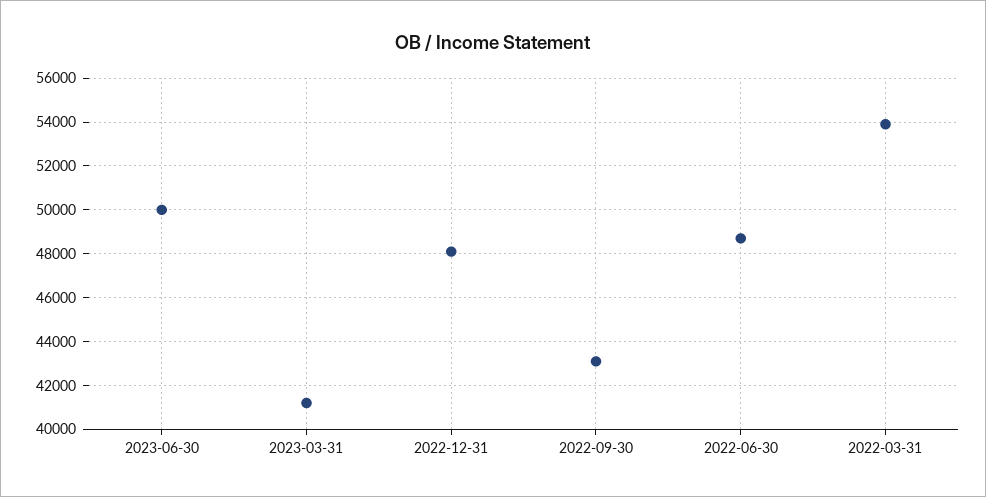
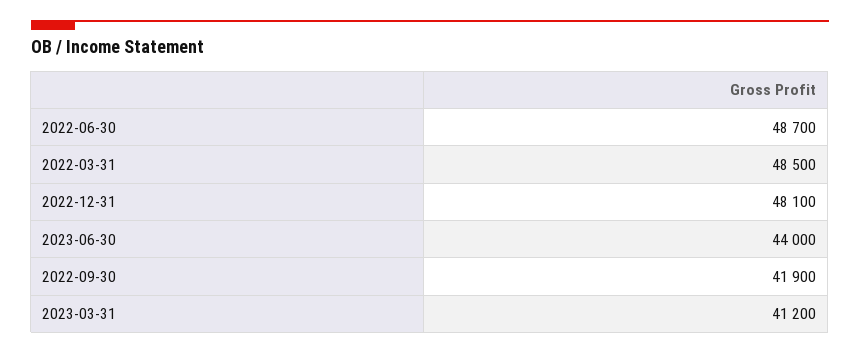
  {
-   "2023-06-30": 50000,
+   "2023-06-30": 44000,
    "2023-03-31": 41200,
    "2022-12-31": 48100,
-   "2022-09-30": 43000,
+   "2022-09-30": 41900,
    "2022-06-30": 48700,
-   "2022-03-31": 54000
+   "2022-03-31": 48500
  }

